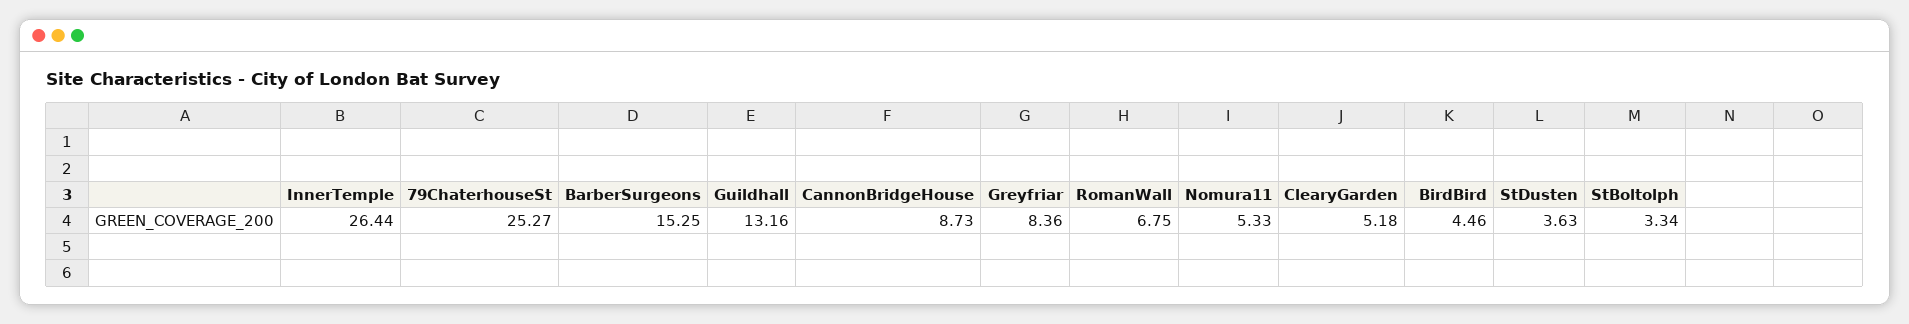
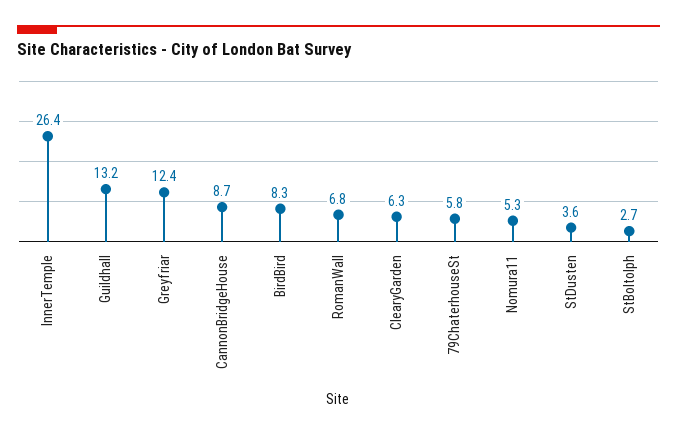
  {
    "InnerTemple": 26.44,
-   "79ChaterhouseSt": 25.27,
+   "79ChaterhouseSt": 5.8,
-   "BarberSurgeons": 15.25,
    "Guildhall": 13.16,
    "CannonBridgeHouse": 8.73,
-   "Greyfriar": 8.36,
+   "Greyfriar": 12.4,
    "RomanWall": 6.75,
    "Nomura11": 5.33,
-   "ClearyGarden": 5.18,
+   "ClearyGarden": 6.3,
-   "BirdBird": 4.46,
+   "BirdBird": 8.3,
    "StDusten": 3.63,
-   "StBoltolph": 3.34
+   "StBoltolph": 2.7
  }

